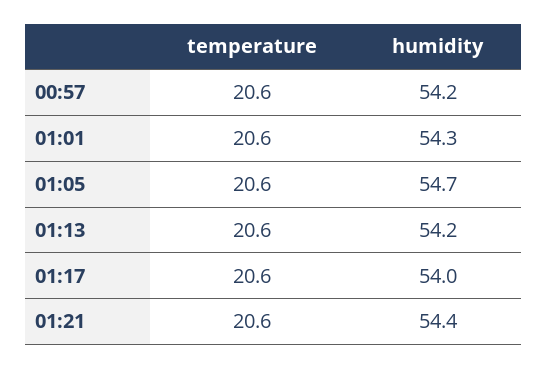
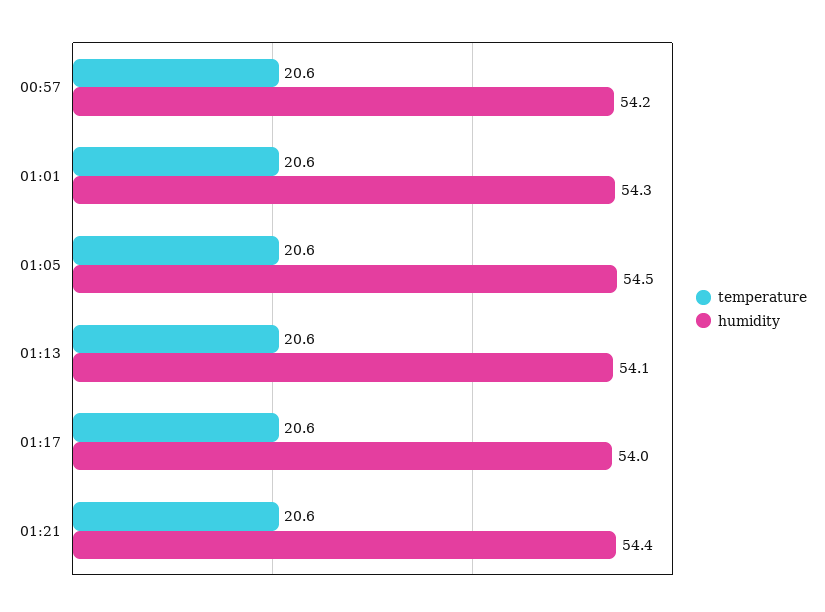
  {
    "temperature": {
      "00:57": 20.6,
      "01:01": 20.6,
      "01:05": 20.6,
      "01:13": 20.6,
      "01:17": 20.6,
      "01:21": 20.6
    },
    "humidity": {
      "00:57": 54.2,
      "01:01": 54.3,
-     "01:05": 54.7,
+     "01:05": 54.5,
-     "01:13": 54.2,
+     "01:13": 54.1,
      "01:17": 54,
      "01:21": 54.4
    }
  }

